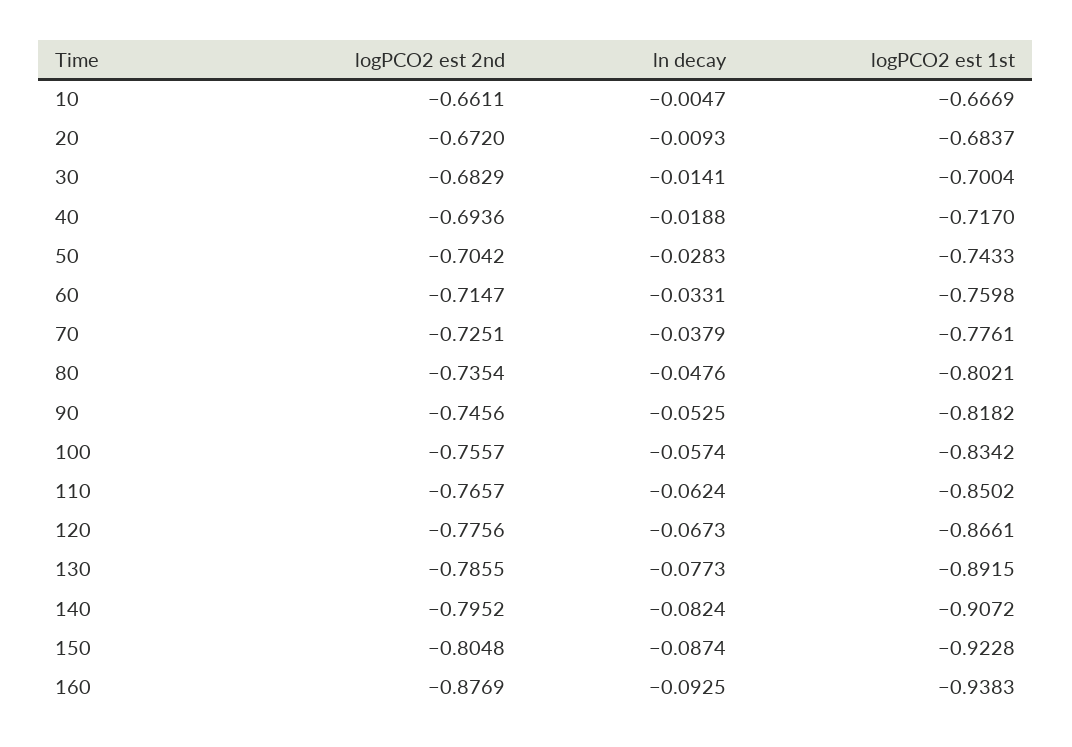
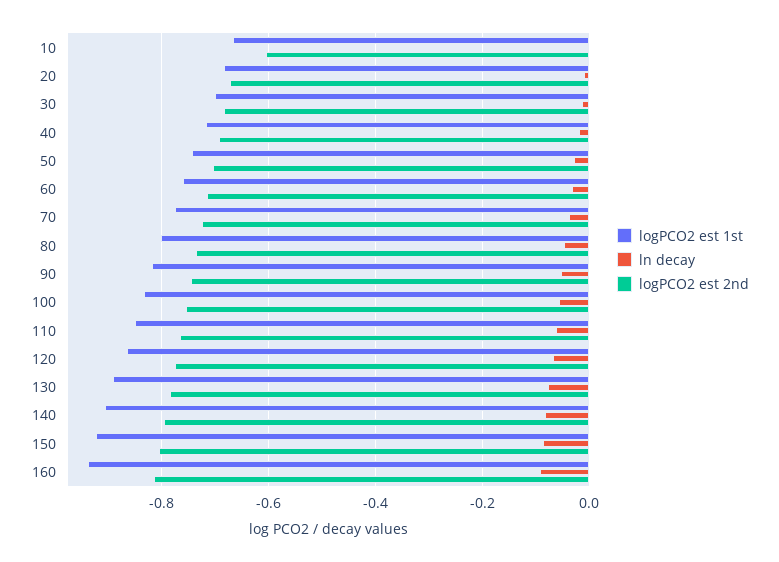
  {
    "logPCO2 est 2nd": {
-     "10": -0.6611,
+     "10": -0.6,
      "20": -0.672,
      "30": -0.6829,
      "40": -0.6936,
      "50": -0.7042,
      "60": -0.7147,
      "70": -0.7251,
      "80": -0.7354,
      "90": -0.7456,
      "100": -0.7557,
      "110": -0.7657,
      "120": -0.7756,
      "130": -0.7855,
      "140": -0.7952,
      "150": -0.8048,
-     "160": -0.8769
+     "160": -0.82
    },
    "ln decay": {
      "10": -0.0047,
      "20": -0.0093,
      "30": -0.0141,
      "40": -0.0188,
      "50": -0.0283,
      "60": -0.0331,
      "70": -0.0379,
      "80": -0.0476,
      "90": -0.0525,
      "100": -0.0574,
      "110": -0.0624,
      "120": -0.0673,
      "130": -0.0773,
      "140": -0.0824,
      "150": -0.0874,
      "160": -0.0925
    },
    "logPCO2 est 1st": {
      "10": -0.6669,
      "20": -0.6837,
      "30": -0.7004,
      "40": -0.717,
      "50": -0.7433,
      "60": -0.7598,
      "70": -0.7761,
      "80": -0.8021,
      "90": -0.8182,
      "100": -0.8342,
      "110": -0.8502,
      "120": -0.8661,
      "130": -0.8915,
      "140": -0.9072,
      "150": -0.9228,
      "160": -0.9383
    }
  }

